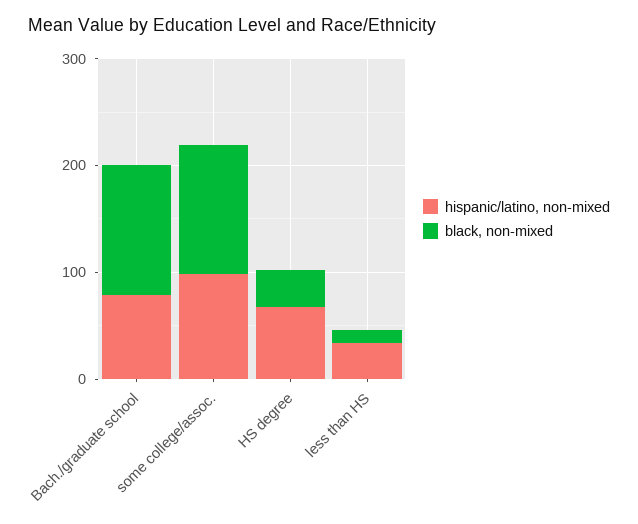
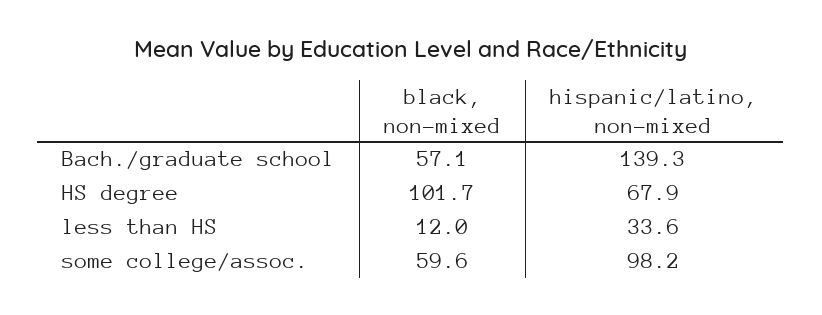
  {
    "hispanic/latino, non-mixed": {
-     "Bach./graduate school": 80,
+     "Bach./graduate school": 139.3,
      "some college/assoc.": 98.2,
      "HS degree": 67.9,
      "less than HS": 33.6
    },
    "black, non-mixed": {
-     "Bach./graduate school": 120,
+     "Bach./graduate school": 57.1,
-     "some college/assoc.": 120,
+     "some college/assoc.": 59.6,
-     "HS degree": 40,
+     "HS degree": 101.7,
      "less than HS": 12
    }
  }

